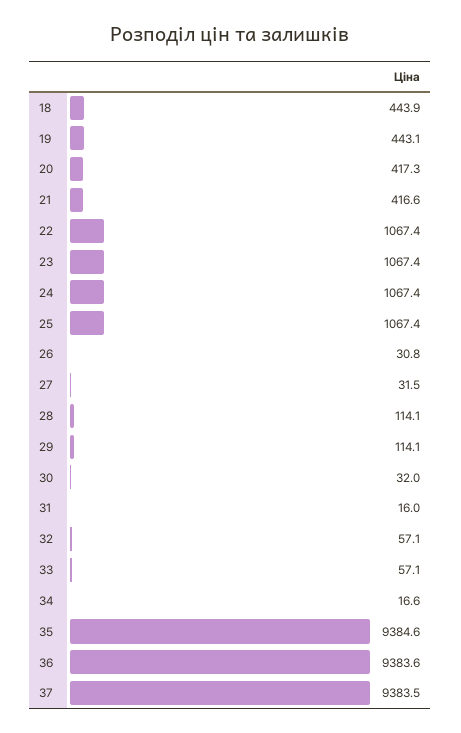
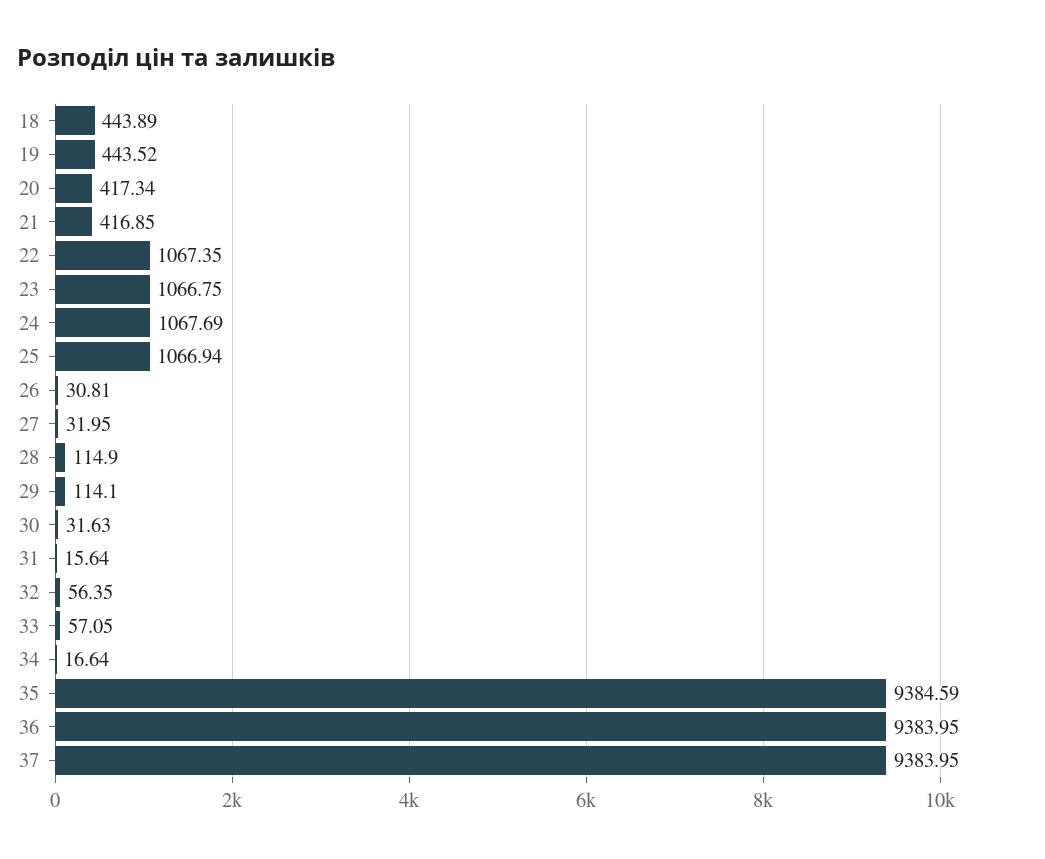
  {
    "18": 443.89,
-   "19": 443.1,
+   "19": 443.52,
    "20": 417.34,
-   "21": 416.6,
+   "21": 416.85,
    "22": 1067.35,
-   "23": 1067.4,
+   "23": 1066.75,
-   "24": 1067.4,
+   "24": 1067.69,
-   "25": 1067.4,
+   "25": 1066.94,
    "26": 30.81,
-   "27": 31.5,
+   "27": 31.95,
-   "28": 114.1,
+   "28": 114.9,
    "29": 114.1,
-   "30": 32,
+   "30": 31.63,
-   "31": 16,
+   "31": 15.64,
-   "32": 57.1,
+   "32": 56.35,
    "33": 57.05,
    "34": 16.64,
    "35": 9384.59,
-   "36": 9383.6,
+   "36": 9383.95,
-   "37": 9383.5
+   "37": 9383.95
  }

